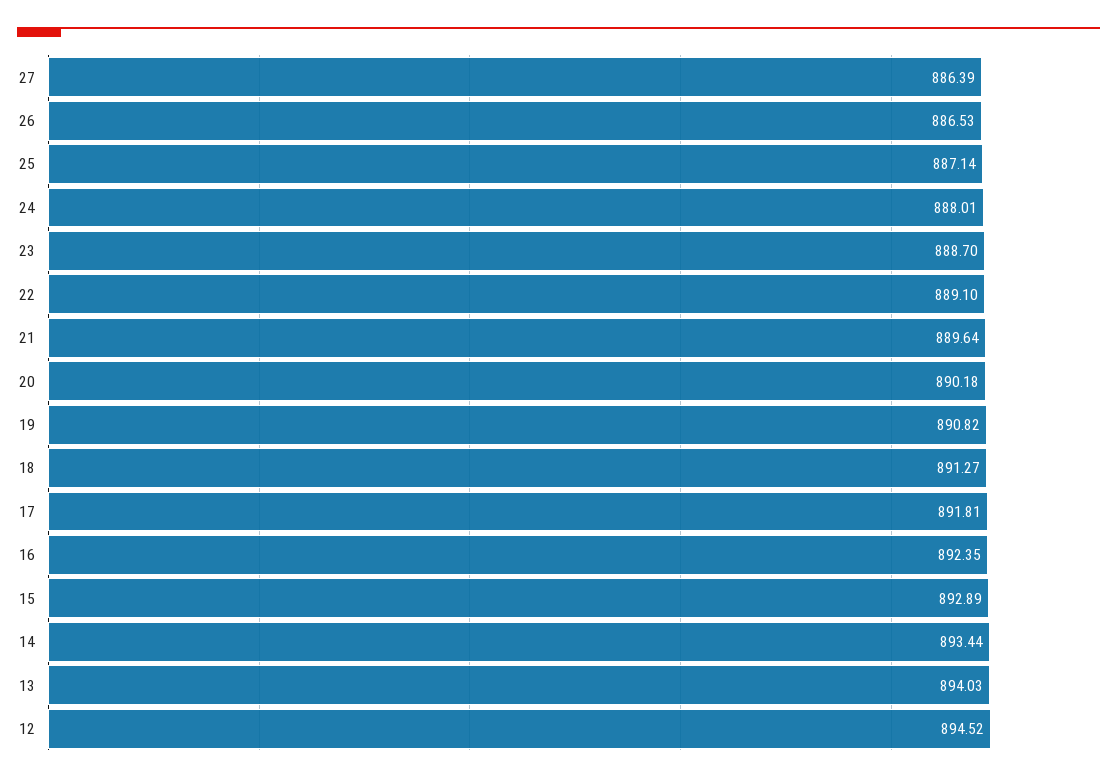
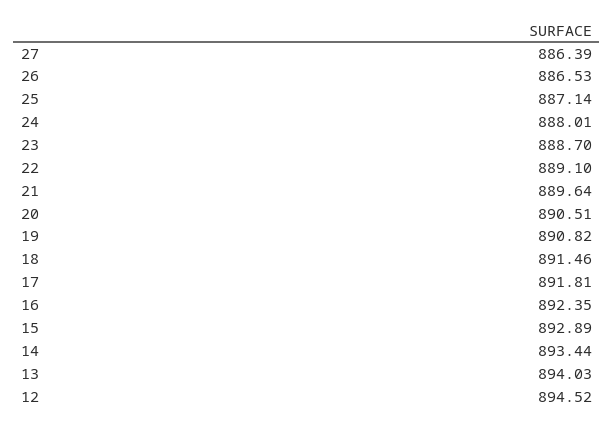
  {
    "27": 886.39,
    "26": 886.53,
    "25": 887.14,
    "24": 888.01,
    "23": 888.7,
    "22": 889.1,
    "21": 889.64,
-   "20": 890.18,
+   "20": 890.51,
    "19": 890.82,
-   "18": 891.27,
+   "18": 891.46,
    "17": 891.81,
    "16": 892.35,
    "15": 892.89,
    "14": 893.44,
    "13": 894.03,
    "12": 894.52
  }

